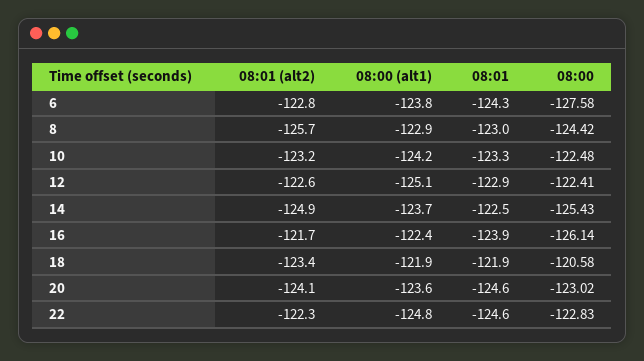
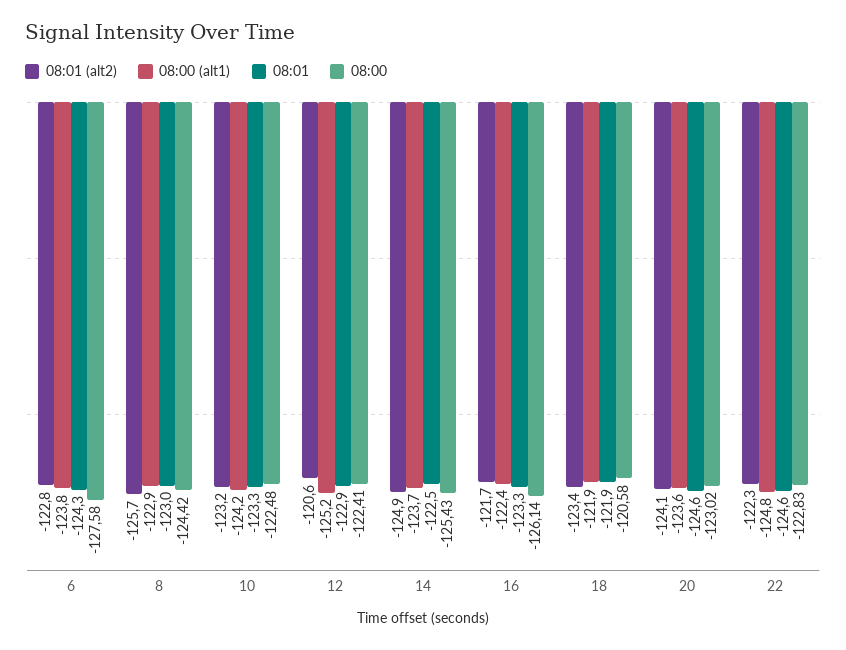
  {
    "08:01 (alt2)": {
      "6": -122.8,
      "8": -125.7,
      "10": -123.2,
-     "12": -122.6,
+     "12": -120.6,
      "14": -124.9,
      "16": -121.7,
      "18": -123.4,
      "20": -124.1,
      "22": -122.3
    },
    "08:00 (alt1)": {
      "6": -123.8,
      "8": -122.9,
      "10": -124.2,
-     "12": -125.1,
+     "12": -125.2,
      "14": -123.7,
      "16": -122.4,
      "18": -121.9,
      "20": -123.6,
      "22": -124.8
    },
    "08:01": {
      "6": -124.3,
      "8": -123,
      "10": -123.3,
      "12": -122.9,
      "14": -122.5,
-     "16": -123.9,
+     "16": -123.3,
      "18": -121.9,
      "20": -124.6,
      "22": -124.6
    },
    "08:00": {
      "6": -127.58,
      "8": -124.42,
      "10": -122.48,
      "12": -122.41,
      "14": -125.43,
      "16": -126.14,
      "18": -120.58,
      "20": -123.02,
      "22": -122.83
    }
  }

